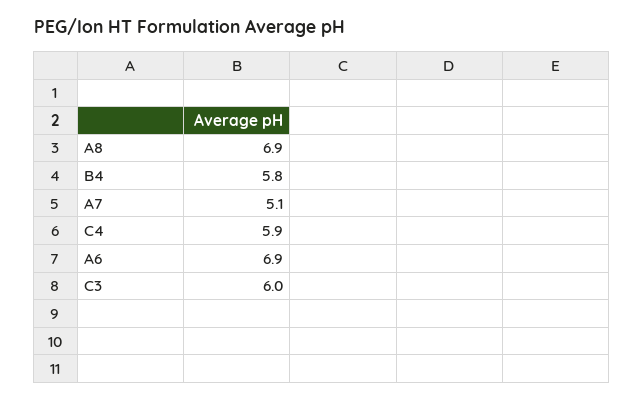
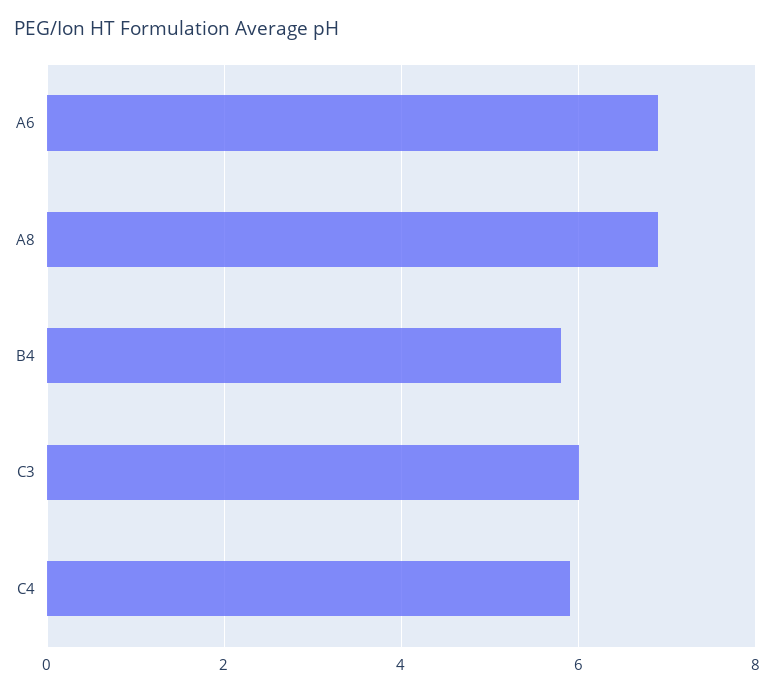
  {
    "A8": 6.9,
    "B4": 5.8,
-   "A7": 5.1,
    "C4": 5.9,
    "A6": 6.9,
    "C3": 6
  }

